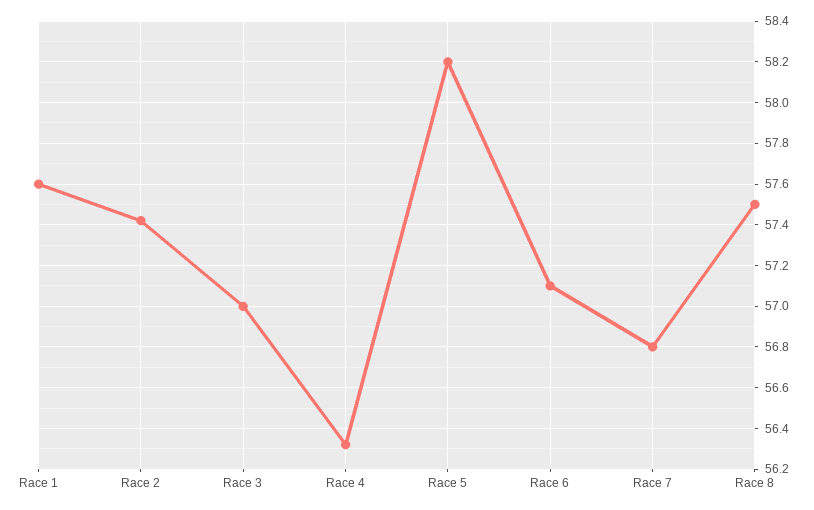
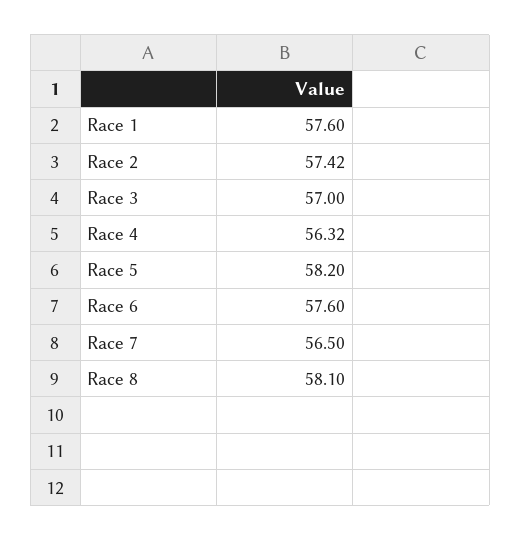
  {
    "Race 1": 57.6,
    "Race 2": 57.42,
    "Race 3": 57,
    "Race 4": 56.32,
    "Race 5": 58.2,
-   "Race 6": 57.1,
+   "Race 6": 57.6,
-   "Race 7": 56.8,
+   "Race 7": 56.5,
-   "Race 8": 57.5
+   "Race 8": 58.1
  }

